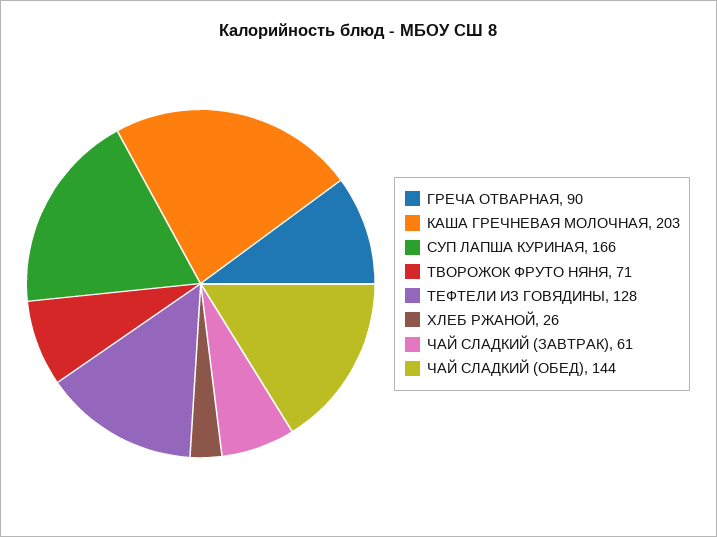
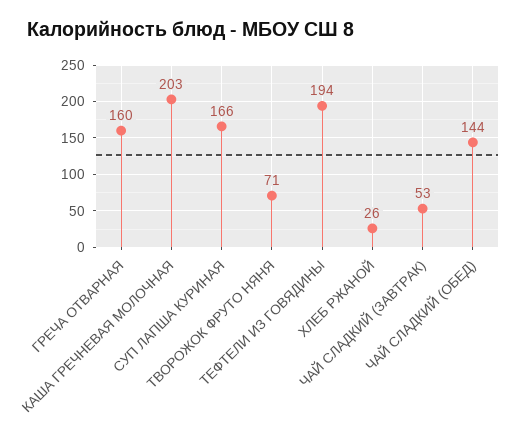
  {
-   "ГРЕЧА ОТВАРНАЯ": 90,
+   "ГРЕЧА ОТВАРНАЯ": 160,
    "КАША ГРЕЧНЕВАЯ МОЛОЧНАЯ": 203,
    "СУП ЛАПША КУРИНАЯ": 166,
    "ТВОРОЖОК ФРУТО НЯНЯ": 71,
-   "ТЕФТЕЛИ ИЗ ГОВЯДИНЫ": 128,
+   "ТЕФТЕЛИ ИЗ ГОВЯДИНЫ": 194,
    "ХЛЕБ РЖАНОЙ": 26,
-   "ЧАЙ СЛАДКИЙ (ЗАВТРАК)": 61,
+   "ЧАЙ СЛАДКИЙ (ЗАВТРАК)": 53,
    "ЧАЙ СЛАДКИЙ (ОБЕД)": 144
  }

